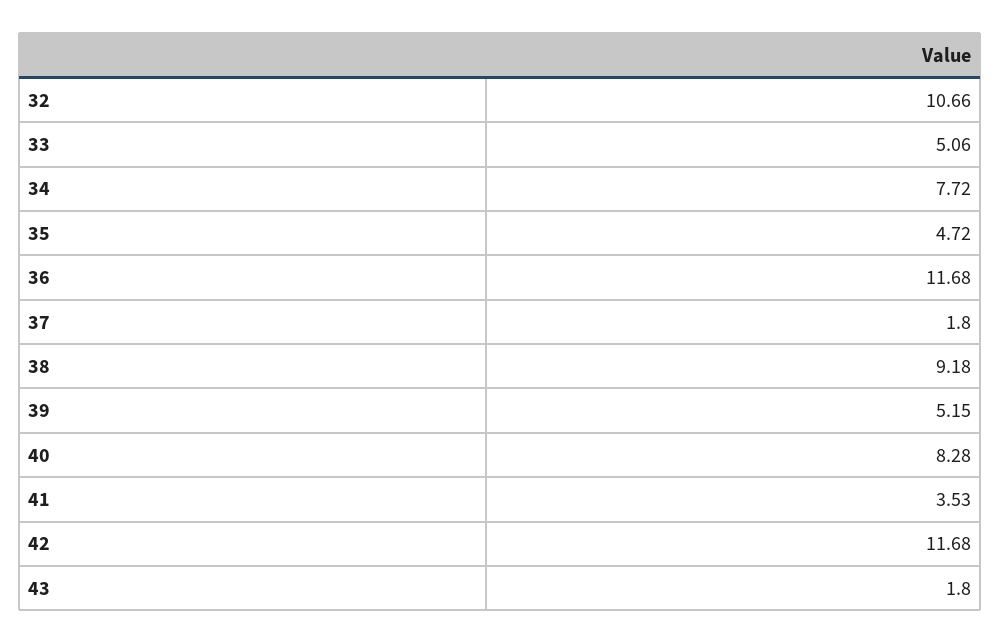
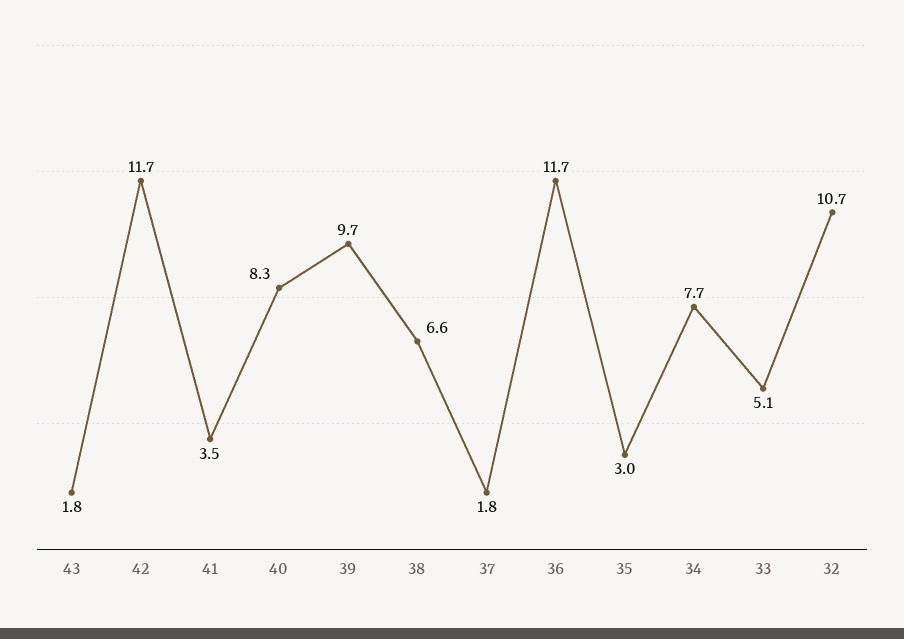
  {
    "32": 10.66,
    "33": 5.06,
    "34": 7.72,
-   "35": 4.72,
+   "35": 3,
    "36": 11.68,
    "37": 1.8,
-   "38": 9.18,
+   "38": 6.6,
-   "39": 5.15,
+   "39": 9.7,
    "40": 8.28,
    "41": 3.53,
    "42": 11.68,
    "43": 1.8
  }

